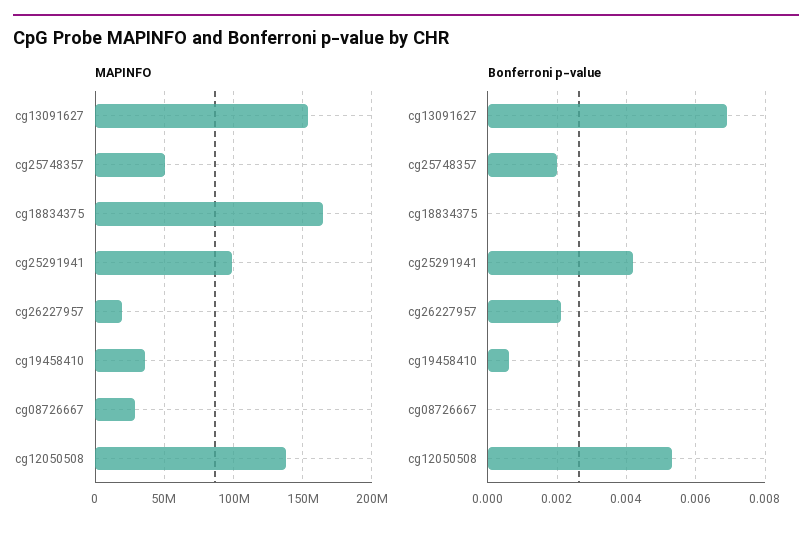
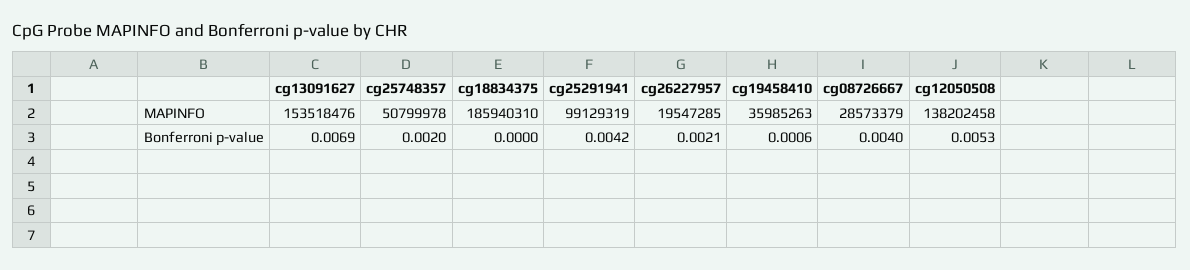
  {
    "MAPINFO": {
      "cg13091627": 153518476,
      "cg25748357": 50799978,
-     "cg18834375": 165000000,
+     "cg18834375": 185940310,
      "cg25291941": 99129319,
      "cg26227957": 19547285,
      "cg19458410": 35985263,
      "cg08726667": 28573379,
      "cg12050508": 138202458
    },
    "Bonferroni p-value": {
      "cg13091627": 0.0069,
      "cg25748357": 0.002,
      "cg18834375": 0,
      "cg25291941": 0.0042,
      "cg26227957": 0.0021,
      "cg19458410": 0.0006,
-     "cg08726667": 0,
+     "cg08726667": 0.004,
      "cg12050508": 0.0053
    }
  }

